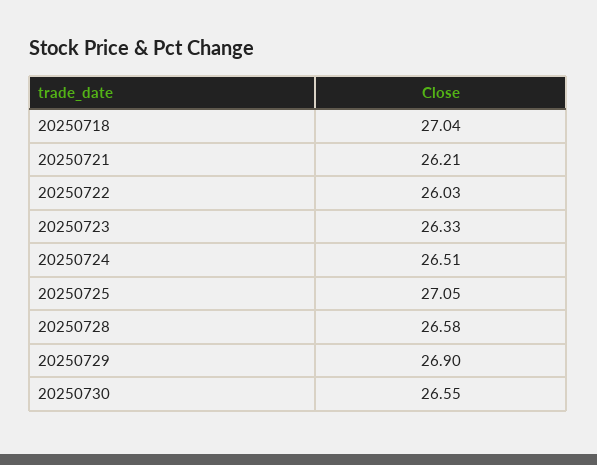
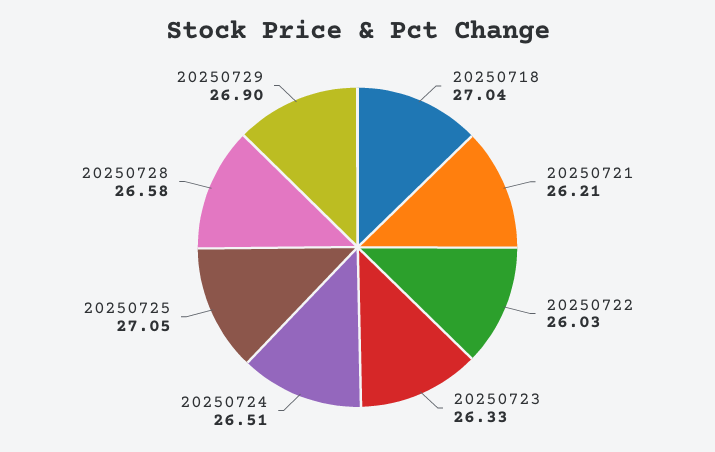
  {
    "20250718": 27.04,
    "20250721": 26.21,
    "20250722": 26.03,
    "20250723": 26.33,
    "20250724": 26.51,
    "20250725": 27.05,
    "20250728": 26.58,
-   "20250729": 26.9,
+   "20250729": 26.9
-   "20250730": 26.55
  }

